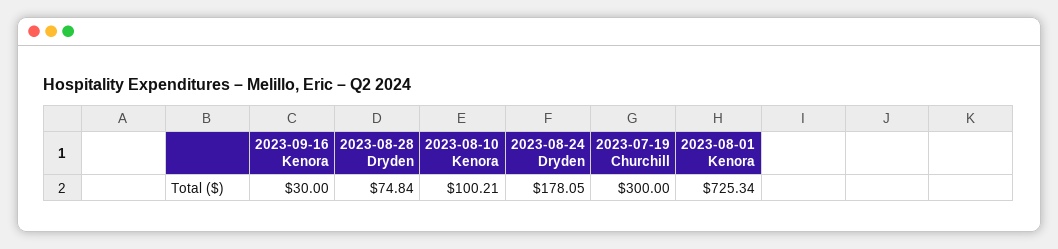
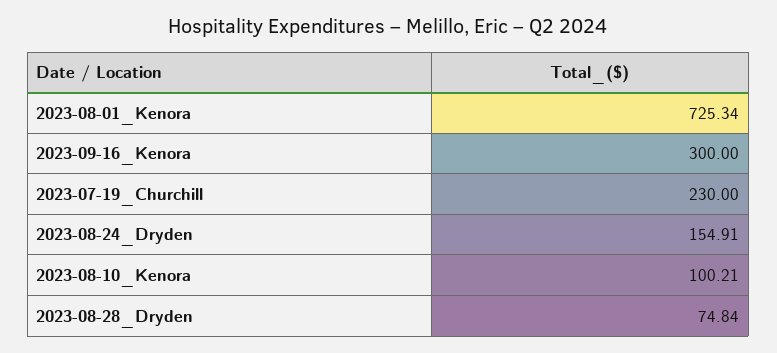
  {
-   "2023-09-16 Kenora": 30,
+   "2023-09-16 Kenora": 300,
    "2023-08-28 Dryden": 74.84,
    "2023-08-10 Kenora": 100.21,
-   "2023-08-24 Dryden": 178.05,
+   "2023-08-24 Dryden": 154.91,
-   "2023-07-19 Churchill": 300,
+   "2023-07-19 Churchill": 230,
    "2023-08-01 Kenora": 725.34
  }

